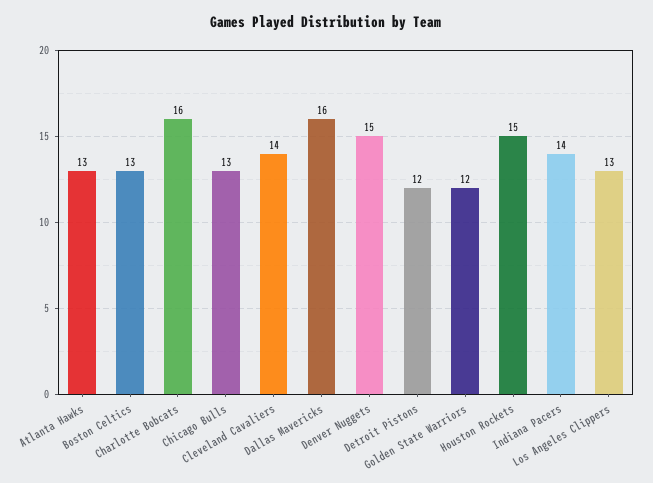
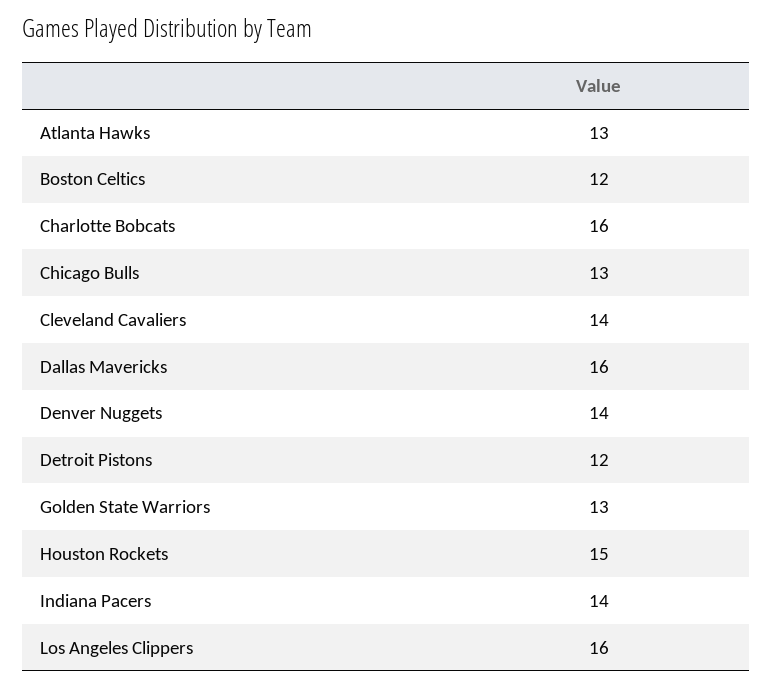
  {
    "Atlanta Hawks": 13,
-   "Boston Celtics": 13,
+   "Boston Celtics": 12,
    "Charlotte Bobcats": 16,
    "Chicago Bulls": 13,
    "Cleveland Cavaliers": 14,
    "Dallas Mavericks": 16,
-   "Denver Nuggets": 15,
+   "Denver Nuggets": 14,
    "Detroit Pistons": 12,
-   "Golden State Warriors": 12,
+   "Golden State Warriors": 13,
    "Houston Rockets": 15,
    "Indiana Pacers": 14,
-   "Los Angeles Clippers": 13
+   "Los Angeles Clippers": 16
  }

